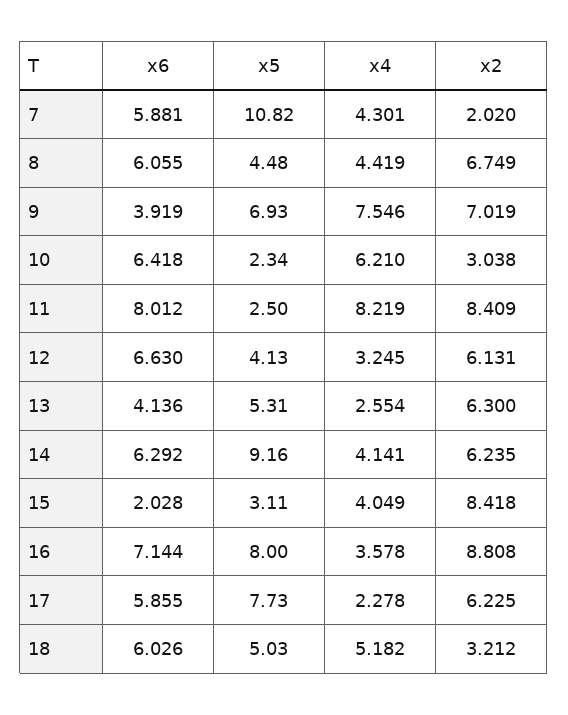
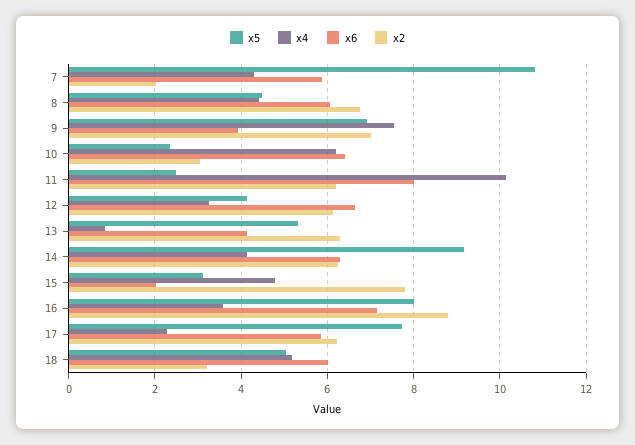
  {
    "x6": {
      "7": 5.881,
      "8": 6.055,
      "9": 3.919,
      "10": 6.418,
      "11": 8.012,
      "12": 6.63,
      "13": 4.136,
      "14": 6.292,
      "15": 2.028,
      "16": 7.144,
      "17": 5.855,
      "18": 6.026
    },
    "x5": {
      "7": 10.82,
      "8": 4.48,
      "9": 6.93,
      "10": 2.34,
      "11": 2.5,
      "12": 4.13,
      "13": 5.31,
      "14": 9.16,
      "15": 3.11,
      "16": 8,
      "17": 7.73,
      "18": 5.03
    },
    "x4": {
      "7": 4.301,
      "8": 4.419,
      "9": 7.546,
      "10": 6.21,
-     "11": 8.219,
+     "11": 10.2,
      "12": 3.245,
-     "13": 2.554,
+     "13": 0.8,
      "14": 4.141,
-     "15": 4.049,
+     "15": 4.8,
      "16": 3.578,
      "17": 2.278,
      "18": 5.182
    },
    "x2": {
      "7": 2.02,
      "8": 6.749,
      "9": 7.019,
      "10": 3.038,
-     "11": 8.409,
+     "11": 6.2,
      "12": 6.131,
      "13": 6.3,
      "14": 6.235,
-     "15": 8.418,
+     "15": 7.8,
      "16": 8.808,
      "17": 6.225,
      "18": 3.212
    }
  }

